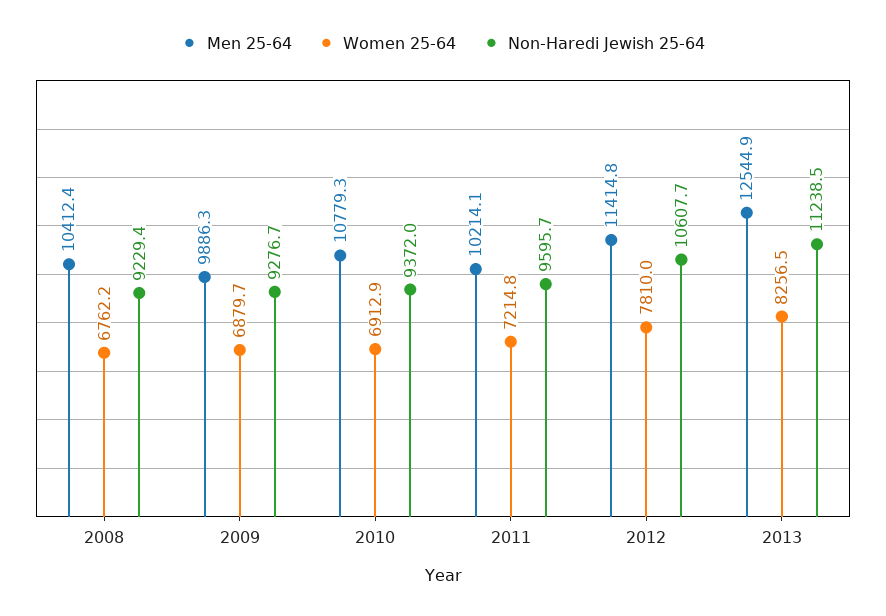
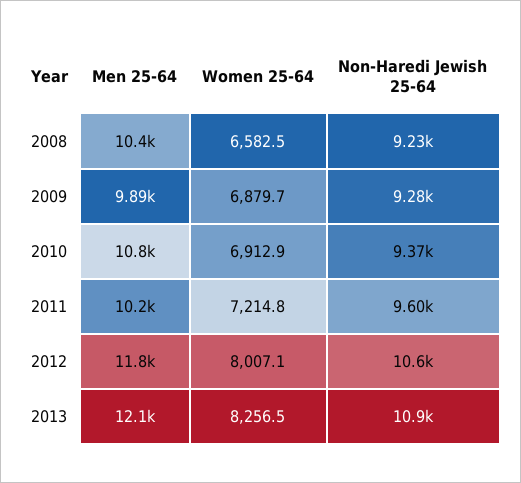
  {
    "Men 25-64": {
      "2008": 10412.4,
      "2009": 9886.3,
      "2010": 10779.3,
      "2011": 10214.1,
-     "2012": 11414.8,
+     "2012": 11800,
-     "2013": 12544.9
+     "2013": 12100
    },
    "Women 25-64": {
-     "2008": 6762.2,
+     "2008": 6582.5,
      "2009": 6879.7,
      "2010": 6912.9,
      "2011": 7214.8,
-     "2012": 7810,
+     "2012": 8007.1,
      "2013": 8256.5
    },
    "Non-Haredi Jewish 25-64": {
      "2008": 9229.4,
      "2009": 9276.7,
      "2010": 9372,
      "2011": 9595.7,
      "2012": 10607.7,
-     "2013": 11238.5
+     "2013": 10900
    }
  }

